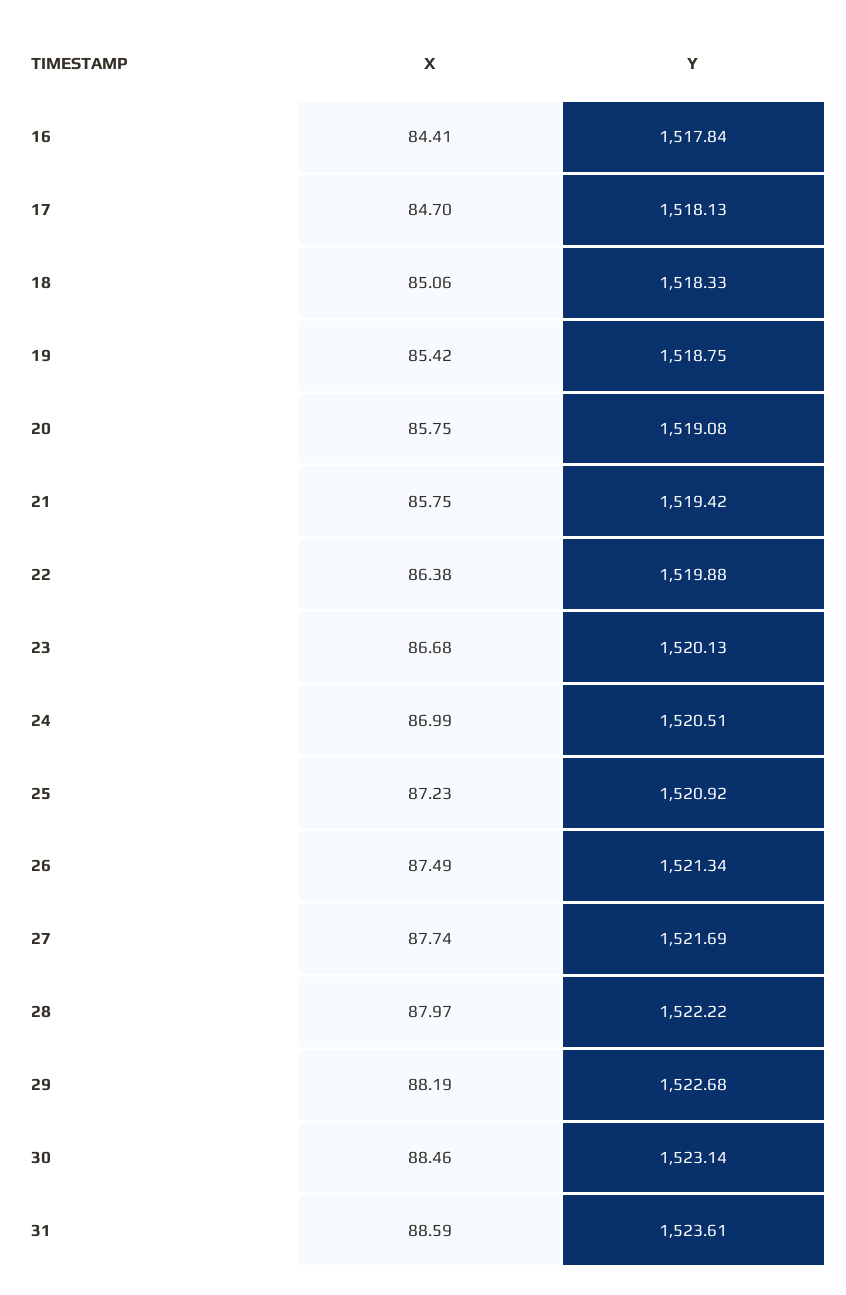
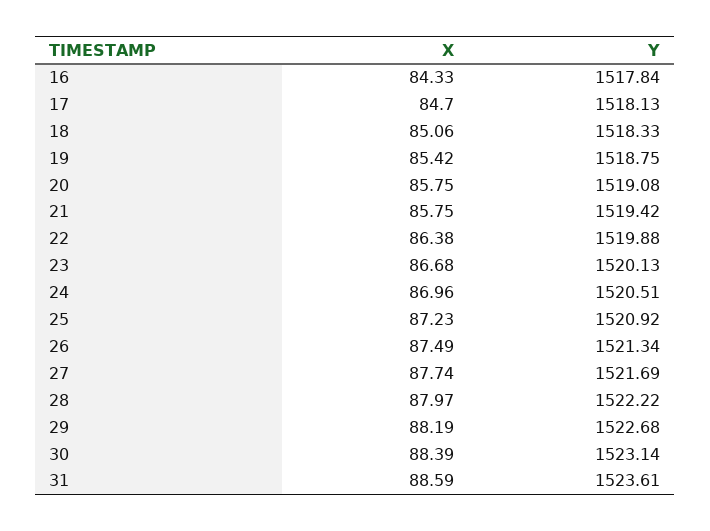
  {
    "X": {
-     "16": 84.41,
+     "16": 84.33,
      "17": 84.7,
      "18": 85.06,
      "19": 85.42,
      "20": 85.75,
      "21": 85.75,
      "22": 86.38,
      "23": 86.68,
-     "24": 86.99,
+     "24": 86.96,
      "25": 87.23,
      "26": 87.49,
      "27": 87.74,
      "28": 87.97,
      "29": 88.19,
-     "30": 88.46,
+     "30": 88.39,
      "31": 88.59
    },
    "Y": {
      "16": 1517.84,
      "17": 1518.13,
      "18": 1518.33,
      "19": 1518.75,
      "20": 1519.08,
      "21": 1519.42,
      "22": 1519.88,
      "23": 1520.13,
      "24": 1520.51,
      "25": 1520.92,
      "26": 1521.34,
      "27": 1521.69,
      "28": 1522.22,
      "29": 1522.68,
      "30": 1523.14,
      "31": 1523.61
    }
  }

